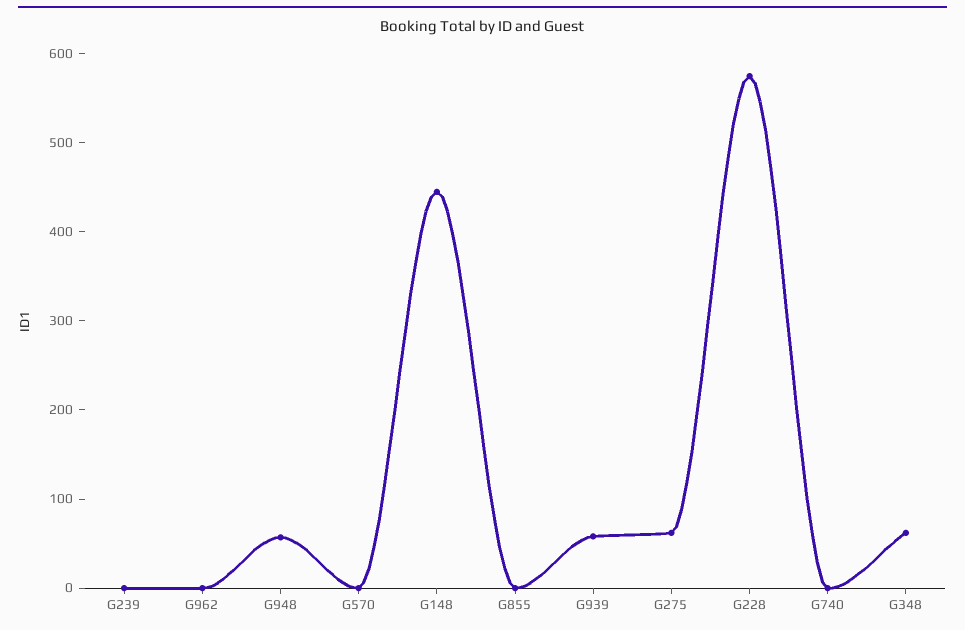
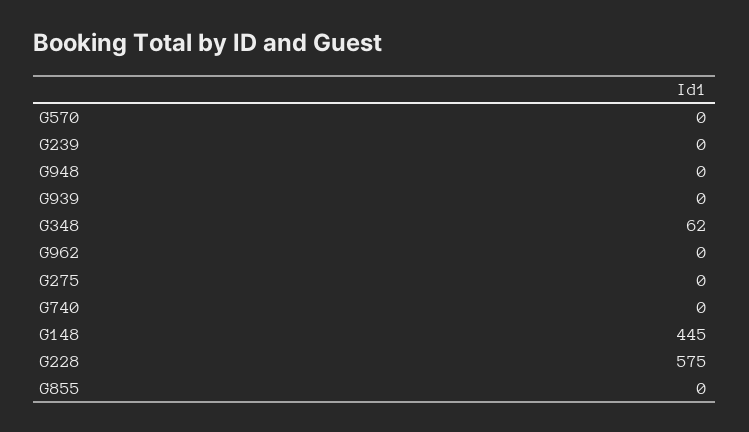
  {
    "G239": 0,
    "G962": 0,
-   "G948": 60,
+   "G948": 0,
    "G570": 0,
    "G148": 445,
    "G855": 0,
-   "G939": 60,
+   "G939": 0,
-   "G275": 60,
+   "G275": 0,
    "G228": 575,
    "G740": 0,
    "G348": 62
  }

